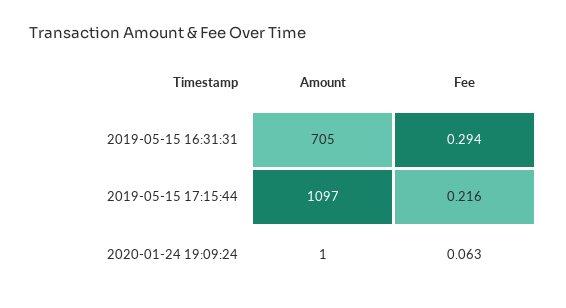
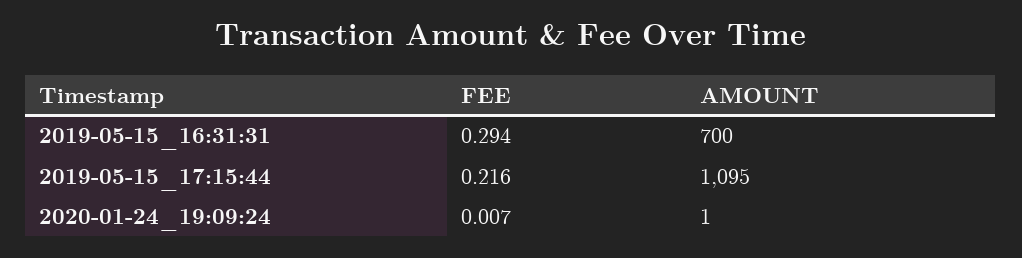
  {
    "Amount": {
-     "2019-05-15 16:31:31": 705,
+     "2019-05-15 16:31:31": 700,
-     "2019-05-15 17:15:44": 1097,
+     "2019-05-15 17:15:44": 1095,
      "2020-01-24 19:09:24": 1
    },
    "Fee": {
      "2019-05-15 16:31:31": 0.294,
      "2019-05-15 17:15:44": 0.216,
-     "2020-01-24 19:09:24": 0.063
+     "2020-01-24 19:09:24": 0.007
    }
  }

